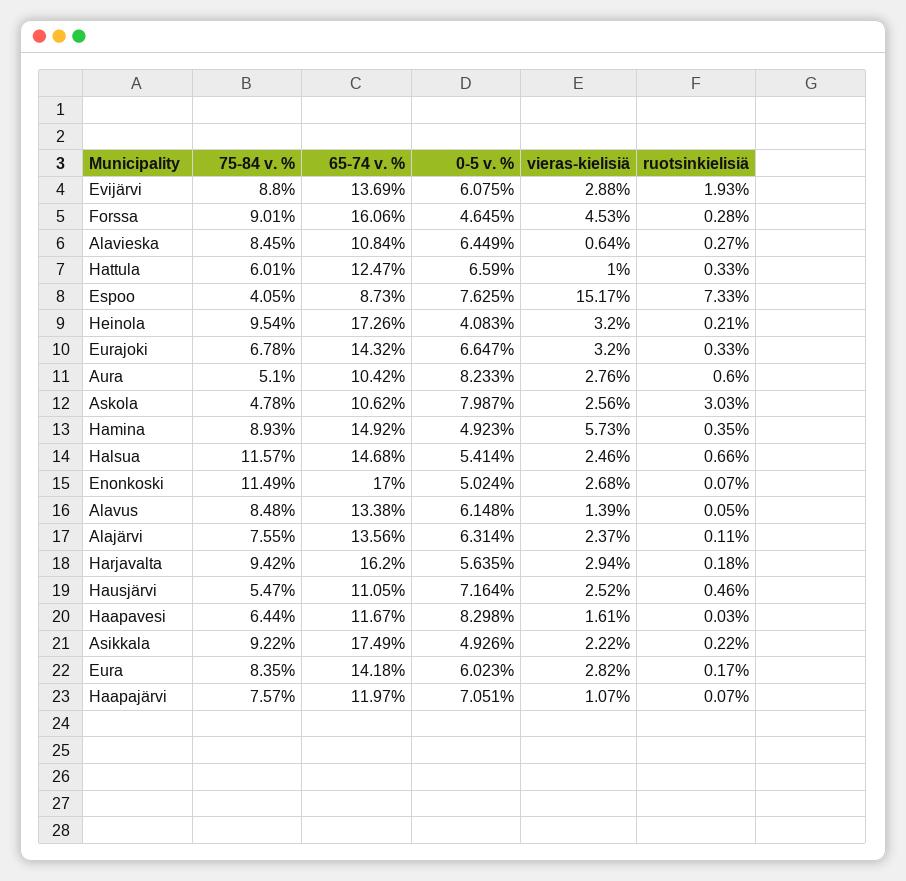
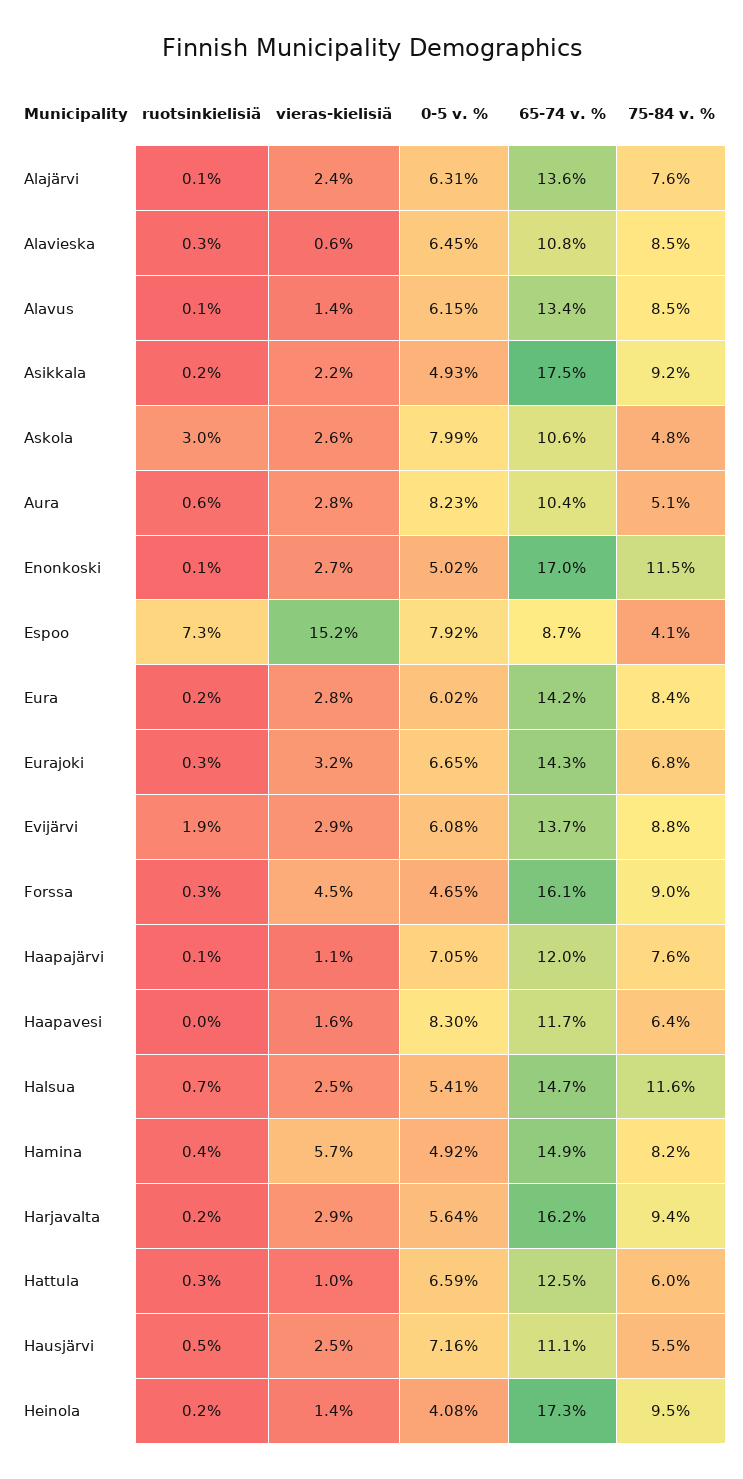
  {
    "75-84 v. %": {
      "Evijärvi": 8.8,
      "Forssa": 9.01,
      "Alavieska": 8.45,
      "Hattula": 6.01,
      "Espoo": 4.05,
      "Heinola": 9.54,
      "Eurajoki": 6.78,
      "Aura": 5.1,
      "Askola": 4.78,
-     "Hamina": 8.93,
+     "Hamina": 8.2,
      "Halsua": 11.57,
      "Enonkoski": 11.49,
      "Alavus": 8.48,
      "Alajärvi": 7.55,
      "Harjavalta": 9.42,
      "Hausjärvi": 5.47,
      "Haapavesi": 6.44,
      "Asikkala": 9.22,
      "Eura": 8.35,
      "Haapajärvi": 7.57
    },
    "65-74 v. %": {
      "Evijärvi": 13.69,
      "Forssa": 16.06,
      "Alavieska": 10.84,
      "Hattula": 12.47,
      "Espoo": 8.73,
      "Heinola": 17.26,
      "Eurajoki": 14.32,
      "Aura": 10.42,
      "Askola": 10.62,
      "Hamina": 14.92,
      "Halsua": 14.68,
      "Enonkoski": 17,
      "Alavus": 13.38,
      "Alajärvi": 13.56,
      "Harjavalta": 16.2,
      "Hausjärvi": 11.05,
      "Haapavesi": 11.67,
      "Asikkala": 17.49,
      "Eura": 14.18,
      "Haapajärvi": 11.97
    },
    "0-5 v. %": {
      "Evijärvi": 6.075,
      "Forssa": 4.645,
      "Alavieska": 6.449,
      "Hattula": 6.59,
-     "Espoo": 7.625,
+     "Espoo": 7.92,
      "Heinola": 4.083,
      "Eurajoki": 6.647,
      "Aura": 8.233,
      "Askola": 7.987,
      "Hamina": 4.923,
      "Halsua": 5.414,
      "Enonkoski": 5.024,
      "Alavus": 6.148,
      "Alajärvi": 6.314,
      "Harjavalta": 5.635,
      "Hausjärvi": 7.164,
      "Haapavesi": 8.298,
      "Asikkala": 4.926,
      "Eura": 6.023,
      "Haapajärvi": 7.051
    },
    "vieras-kielisiä": {
      "Evijärvi": 2.88,
      "Forssa": 4.53,
      "Alavieska": 0.64,
      "Hattula": 1,
      "Espoo": 15.17,
-     "Heinola": 3.2,
+     "Heinola": 1.4,
      "Eurajoki": 3.2,
      "Aura": 2.76,
      "Askola": 2.56,
      "Hamina": 5.73,
      "Halsua": 2.46,
      "Enonkoski": 2.68,
      "Alavus": 1.39,
      "Alajärvi": 2.37,
      "Harjavalta": 2.94,
      "Hausjärvi": 2.52,
      "Haapavesi": 1.61,
      "Asikkala": 2.22,
      "Eura": 2.82,
      "Haapajärvi": 1.07
    },
    "ruotsinkielisiä": {
      "Evijärvi": 1.93,
      "Forssa": 0.28,
      "Alavieska": 0.27,
      "Hattula": 0.33,
      "Espoo": 7.33,
      "Heinola": 0.21,
      "Eurajoki": 0.33,
      "Aura": 0.6,
      "Askola": 3.03,
      "Hamina": 0.35,
      "Halsua": 0.66,
      "Enonkoski": 0.07,
      "Alavus": 0.05,
      "Alajärvi": 0.11,
      "Harjavalta": 0.18,
      "Hausjärvi": 0.46,
      "Haapavesi": 0.03,
      "Asikkala": 0.22,
      "Eura": 0.17,
      "Haapajärvi": 0.07
    }
  }

